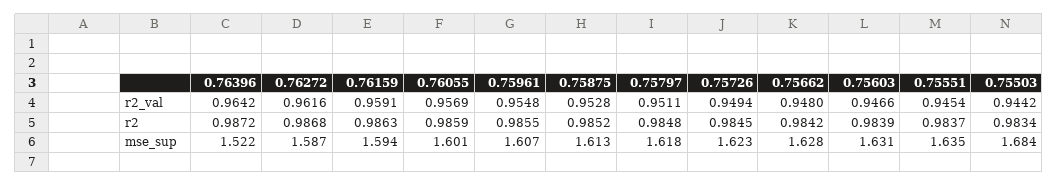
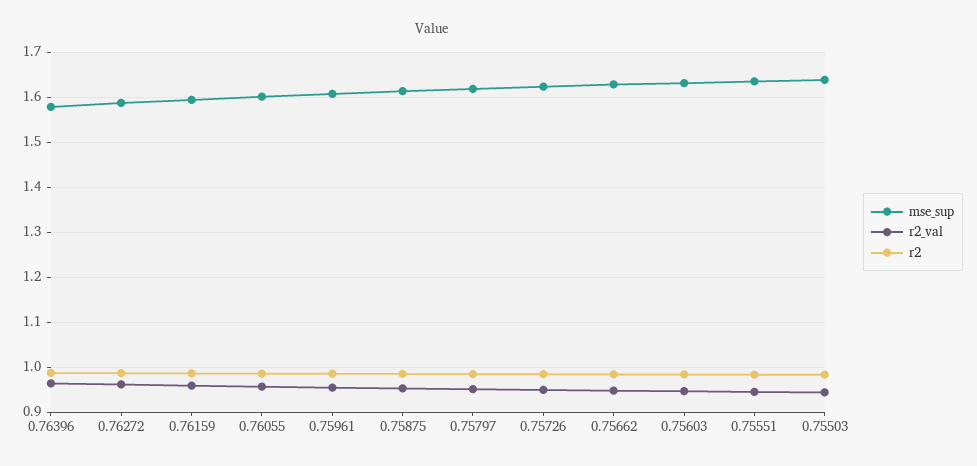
  {
    "r2_val": {
      "0.76396": 0.9642,
      "0.76272": 0.9616,
      "0.76159": 0.9591,
      "0.76055": 0.9569,
      "0.75961": 0.9548,
      "0.75875": 0.9528,
      "0.75797": 0.9511,
      "0.75726": 0.9494,
      "0.75662": 0.948,
      "0.75603": 0.9466,
      "0.75551": 0.9454,
      "0.75503": 0.9442
    },
    "r2": {
      "0.76396": 0.9872,
      "0.76272": 0.9868,
      "0.76159": 0.9863,
      "0.76055": 0.9859,
      "0.75961": 0.9855,
      "0.75875": 0.9852,
      "0.75797": 0.9848,
      "0.75726": 0.9845,
      "0.75662": 0.9842,
      "0.75603": 0.9839,
      "0.75551": 0.9837,
      "0.75503": 0.9834
    },
    "mse_sup": {
-     "0.76396": 1.522,
+     "0.76396": 1.58,
      "0.76272": 1.587,
      "0.76159": 1.594,
      "0.76055": 1.601,
      "0.75961": 1.607,
      "0.75875": 1.613,
      "0.75797": 1.618,
      "0.75726": 1.623,
      "0.75662": 1.628,
      "0.75603": 1.631,
      "0.75551": 1.635,
-     "0.75503": 1.684
+     "0.75503": 1.64
    }
  }

